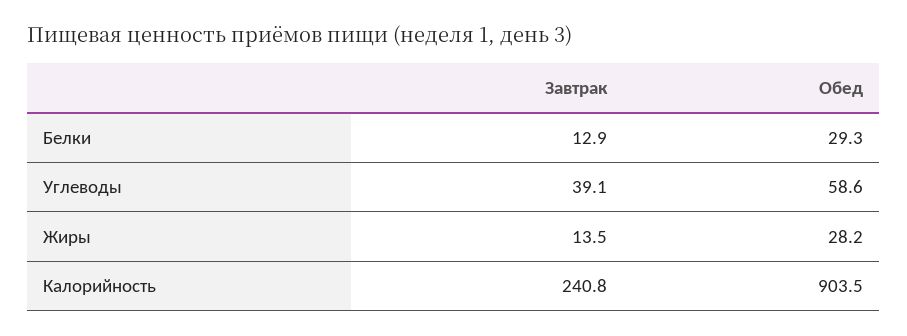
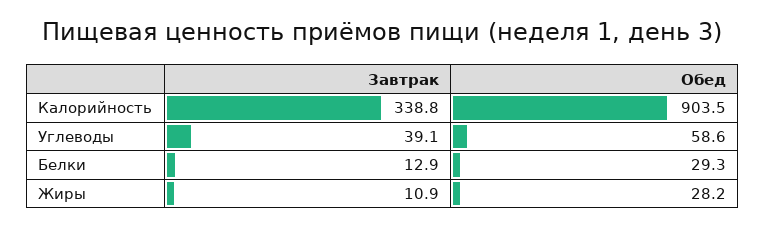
  {
    "Завтрак": {
      "Белки": 12.9,
      "Углеводы": 39.1,
-     "Жиры": 13.5,
+     "Жиры": 10.9,
-     "Калорийность": 240.8
+     "Калорийность": 338.8
    },
    "Обед": {
      "Белки": 29.3,
      "Углеводы": 58.6,
      "Жиры": 28.2,
      "Калорийность": 903.5
    }
  }

